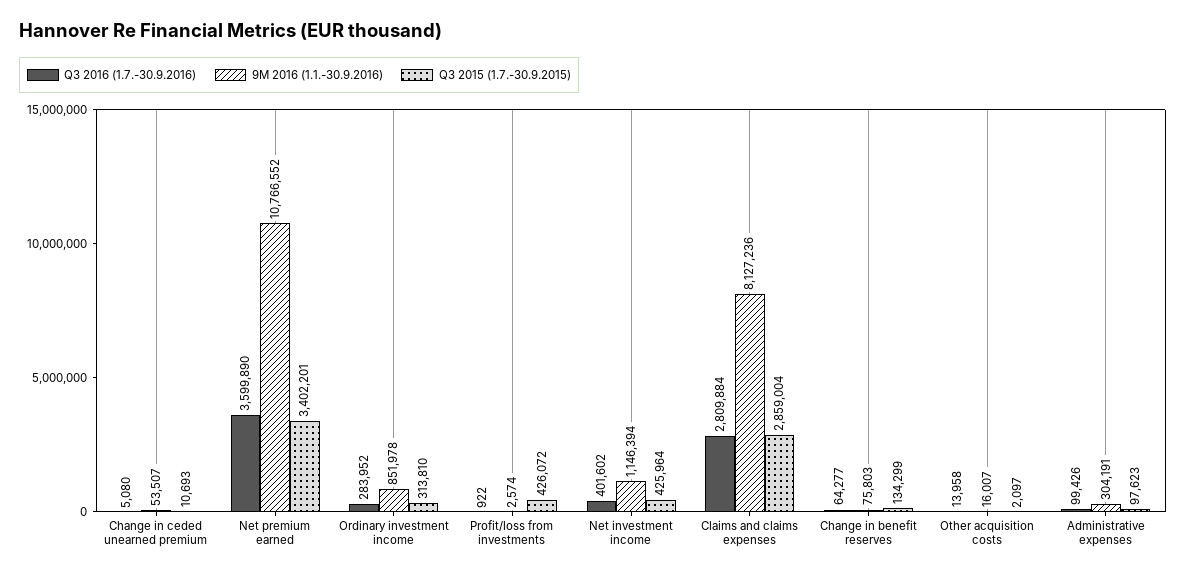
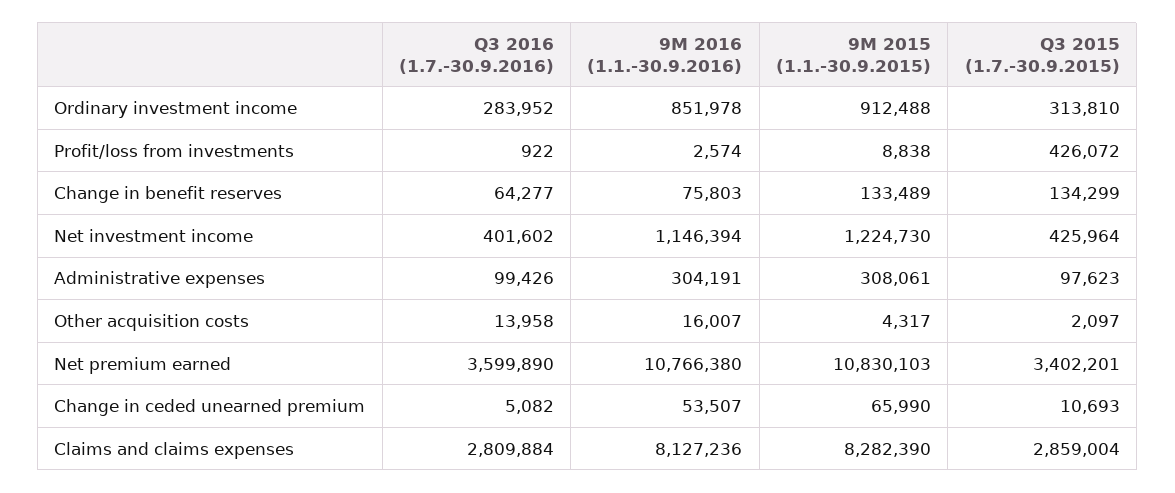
  {
    "Q3 2016 (1.7.-30.9.2016)": {
-     "Change in ceded unearned premium": 5080,
+     "Change in ceded unearned premium": 5082,
      "Net premium earned": 3599890,
      "Ordinary investment income": 283952,
      "Profit/loss from investments": 922,
      "Net investment income": 401602,
      "Claims and claims expenses": 2809884,
      "Change in benefit reserves": 64277,
      "Other acquisition costs": 13958,
      "Administrative expenses": 99426
    },
    "9M 2016 (1.1.-30.9.2016)": {
      "Change in ceded unearned premium": 53507,
-     "Net premium earned": 10766552,
+     "Net premium earned": 10766380,
      "Ordinary investment income": 851978,
      "Profit/loss from investments": 2574,
      "Net investment income": 1146394,
      "Claims and claims expenses": 8127236,
      "Change in benefit reserves": 75803,
      "Other acquisition costs": 16007,
      "Administrative expenses": 304191
    },
    "Q3 2015 (1.7.-30.9.2015)": {
      "Change in ceded unearned premium": 10693,
      "Net premium earned": 3402201,
      "Ordinary investment income": 313810,
      "Profit/loss from investments": 426072,
      "Net investment income": 425964,
      "Claims and claims expenses": 2859004,
      "Change in benefit reserves": 134299,
      "Other acquisition costs": 2097,
      "Administrative expenses": 97623
-   }
+   },
+   "9M 2015 (1.1.-30.9.2015)": {
+     "Ordinary investment income": 912488,
+     "Profit/loss from investments": 8838,
+     "Change in benefit reserves": 133489,
+     "Net investment income": 1224730,
+     "Administrative expenses": 308061,
+     "Other acquisition costs": 4317,
+     "Net premium earned": 10830103,
+     "Change in ceded unearned premium": 65990,
+     "Claims and claims expenses": 8282390
+   }
  }

